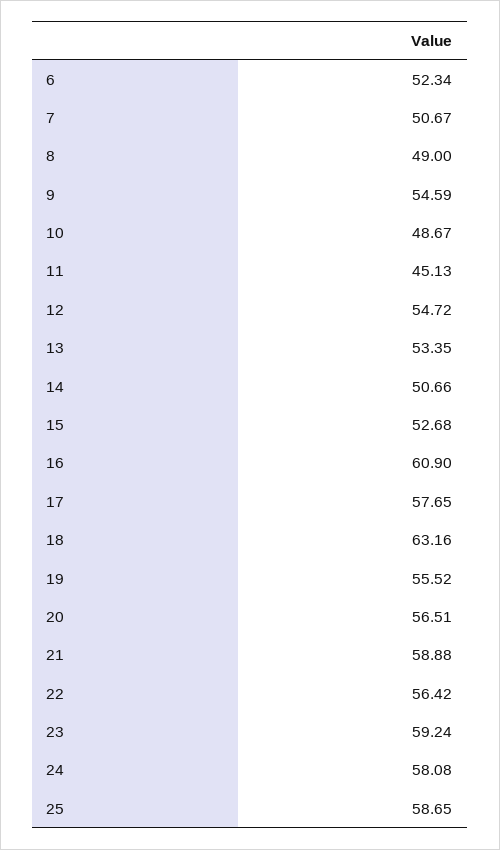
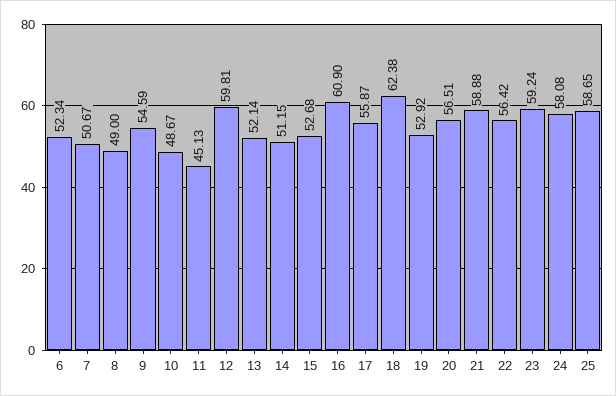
  {
    "6": 52.34,
    "7": 50.67,
    "8": 49,
    "9": 54.59,
    "10": 48.67,
    "11": 45.13,
-   "12": 54.72,
+   "12": 59.81,
-   "13": 53.35,
+   "13": 52.14,
-   "14": 50.66,
+   "14": 51.15,
    "15": 52.68,
    "16": 60.9,
-   "17": 57.65,
+   "17": 55.87,
-   "18": 63.16,
+   "18": 62.38,
-   "19": 55.52,
+   "19": 52.92,
    "20": 56.51,
    "21": 58.88,
    "22": 56.42,
    "23": 59.24,
    "24": 58.08,
    "25": 58.65
  }

